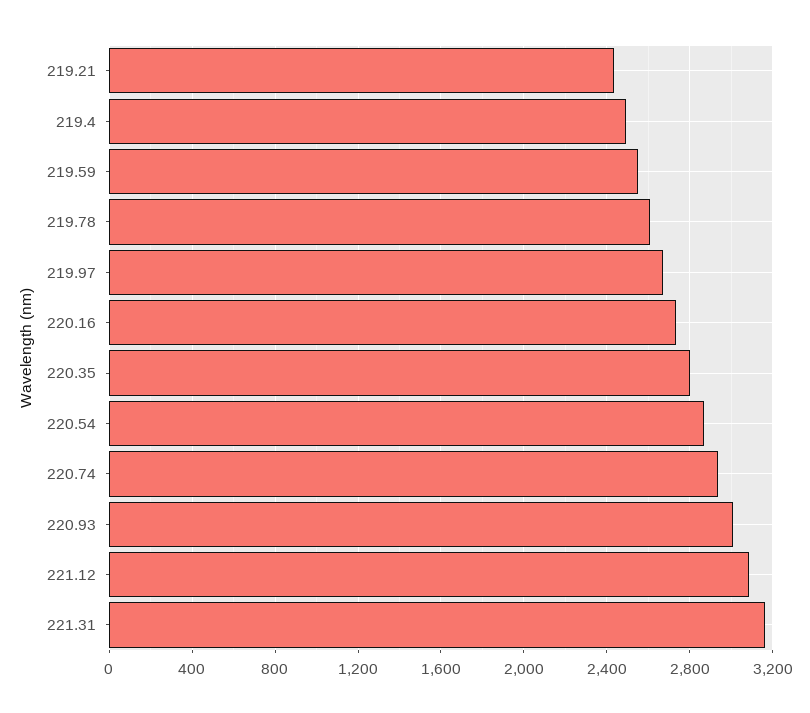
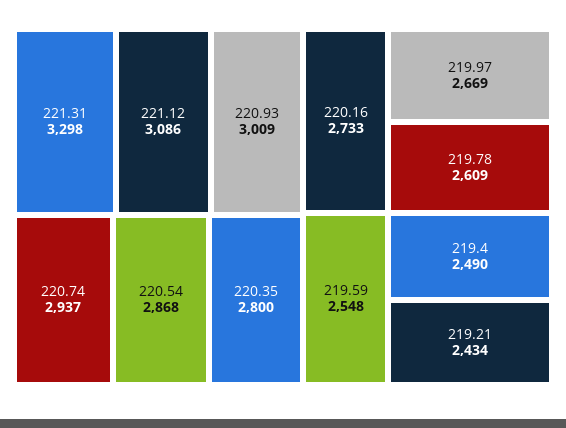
  {
    "219.21": 2434,
    "219.4": 2490,
    "219.59": 2548,
    "219.78": 2609,
    "219.97": 2669,
    "220.16": 2733,
    "220.35": 2800,
    "220.54": 2868,
    "220.74": 2937,
    "220.93": 3009,
    "221.12": 3086,
-   "221.31": 3150
+   "221.31": 3298
  }

